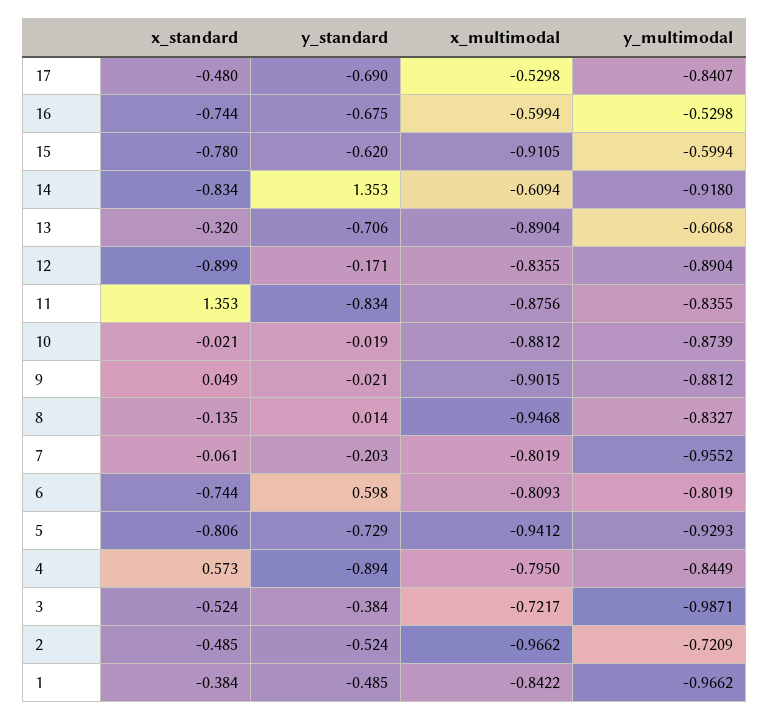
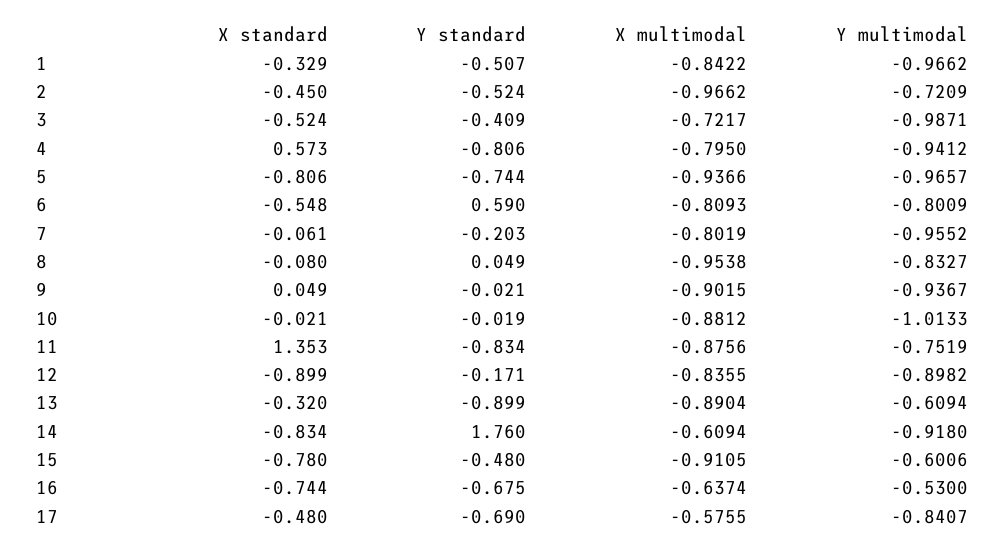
  {
    "x_standard": {
      "17": -0.48,
      "16": -0.744,
      "15": -0.78,
      "14": -0.834,
      "13": -0.32,
      "12": -0.899,
      "11": 1.353,
      "10": -0.021,
      "9": 0.049,
-     "8": -0.135,
+     "8": -0.08,
      "7": -0.061,
-     "6": -0.744,
+     "6": -0.548,
      "5": -0.806,
      "4": 0.573,
      "3": -0.524,
-     "2": -0.485,
+     "2": -0.45,
-     "1": -0.384
+     "1": -0.329
    },
    "y_standard": {
      "17": -0.69,
      "16": -0.675,
-     "15": -0.62,
+     "15": -0.48,
-     "14": 1.353,
+     "14": 1.76,
-     "13": -0.706,
+     "13": -0.899,
      "12": -0.171,
      "11": -0.834,
      "10": -0.019,
      "9": -0.021,
-     "8": 0.014,
+     "8": 0.049,
      "7": -0.203,
-     "6": 0.598,
+     "6": 0.59,
-     "5": -0.729,
+     "5": -0.744,
-     "4": -0.894,
+     "4": -0.806,
-     "3": -0.384,
+     "3": -0.409,
      "2": -0.524,
-     "1": -0.485
+     "1": -0.507
    },
    "x_multimodal": {
-     "17": -0.5298,
+     "17": -0.5755,
-     "16": -0.5994,
+     "16": -0.6374,
      "15": -0.9105,
      "14": -0.6094,
      "13": -0.8904,
      "12": -0.8355,
      "11": -0.8756,
      "10": -0.8812,
      "9": -0.9015,
-     "8": -0.9468,
+     "8": -0.9538,
      "7": -0.8019,
      "6": -0.8093,
-     "5": -0.9412,
+     "5": -0.9366,
      "4": -0.795,
      "3": -0.7217,
      "2": -0.9662,
      "1": -0.8422
    },
    "y_multimodal": {
      "17": -0.8407,
-     "16": -0.5298,
+     "16": -0.53,
-     "15": -0.5994,
+     "15": -0.6006,
      "14": -0.918,
-     "13": -0.6068,
+     "13": -0.6094,
-     "12": -0.8904,
+     "12": -0.8982,
-     "11": -0.8355,
+     "11": -0.7519,
-     "10": -0.8739,
+     "10": -1.0133,
-     "9": -0.8812,
+     "9": -0.9367,
      "8": -0.8327,
      "7": -0.9552,
-     "6": -0.8019,
+     "6": -0.8009,
-     "5": -0.9293,
+     "5": -0.9657,
-     "4": -0.8449,
+     "4": -0.9412,
      "3": -0.9871,
      "2": -0.7209,
      "1": -0.9662
    }
  }

